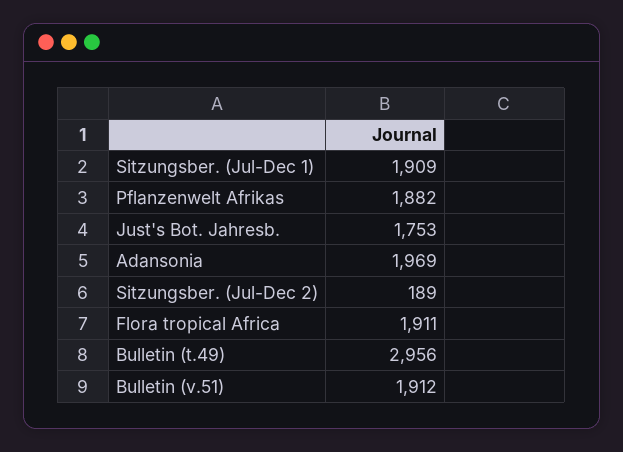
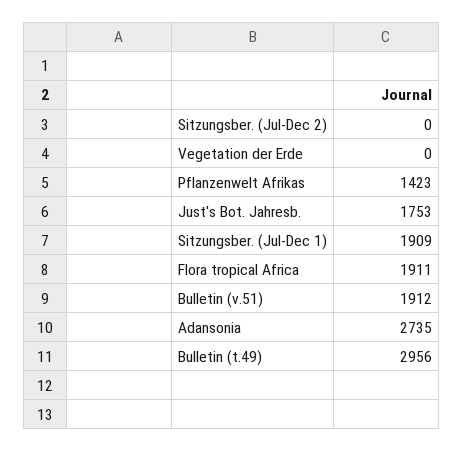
  {
    "Sitzungsber. (Jul-Dec 1)": 1909,
-   "Pflanzenwelt Afrikas": 1882,
+   "Pflanzenwelt Afrikas": 1423,
    "Just's Bot. Jahresb.": 1753,
-   "Adansonia": 1969,
+   "Adansonia": 2735,
-   "Sitzungsber. (Jul-Dec 2)": 189,
+   "Sitzungsber. (Jul-Dec 2)": 0,
    "Flora tropical Africa": 1911,
    "Bulletin (t.49)": 2956,
-   "Bulletin (v.51)": 1912
+   "Bulletin (v.51)": 1912,
+   "Vegetation der Erde": 0
  }

